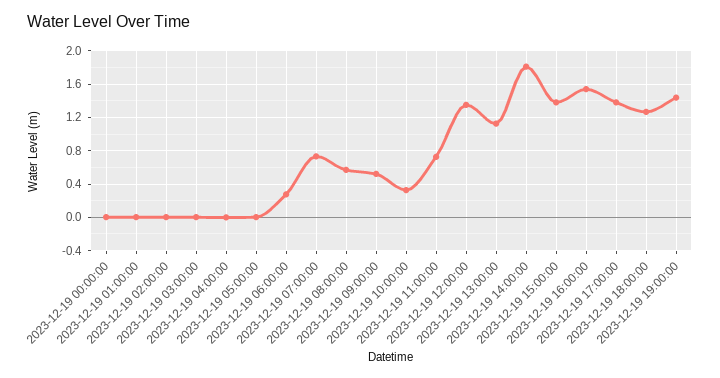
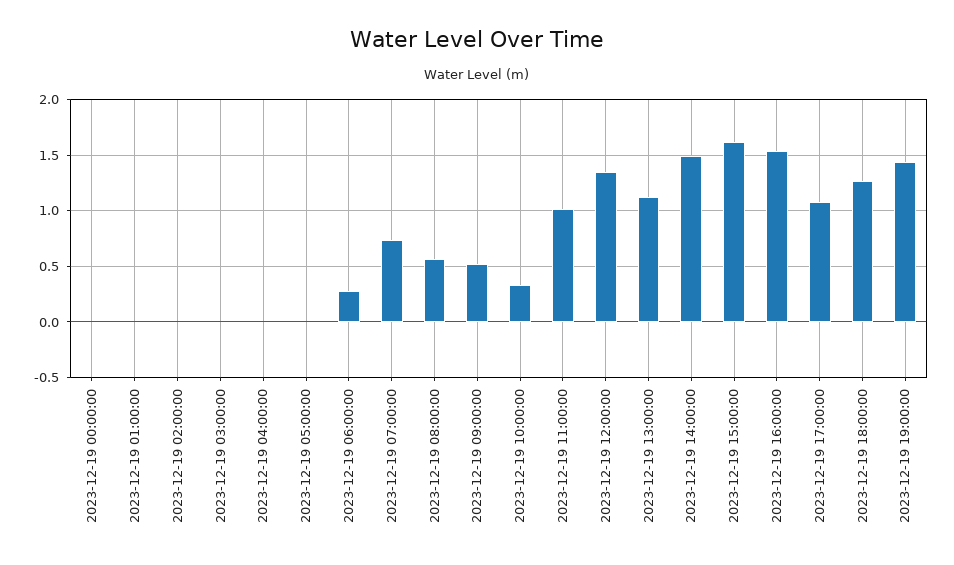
  {
    "2023-12-19 00:00:00": 0,
    "2023-12-19 01:00:00": 0,
    "2023-12-19 02:00:00": 0,
    "2023-12-19 03:00:00": 0,
    "2023-12-19 04:00:00": 0,
    "2023-12-19 05:00:00": 0,
    "2023-12-19 06:00:00": 0.3,
    "2023-12-19 07:00:00": 0.7,
    "2023-12-19 08:00:00": 0.6,
    "2023-12-19 09:00:00": 0.5,
    "2023-12-19 10:00:00": 0.3,
-   "2023-12-19 11:00:00": 0.7,
+   "2023-12-19 11:00:00": 1,
    "2023-12-19 12:00:00": 1.4,
    "2023-12-19 13:00:00": 1.1,
-   "2023-12-19 14:00:00": 1.8,
+   "2023-12-19 14:00:00": 1.5,
-   "2023-12-19 15:00:00": 1.4,
+   "2023-12-19 15:00:00": 1.6,
    "2023-12-19 16:00:00": 1.5,
-   "2023-12-19 17:00:00": 1.4,
+   "2023-12-19 17:00:00": 1.1,
    "2023-12-19 18:00:00": 1.3,
    "2023-12-19 19:00:00": 1.4
  }

